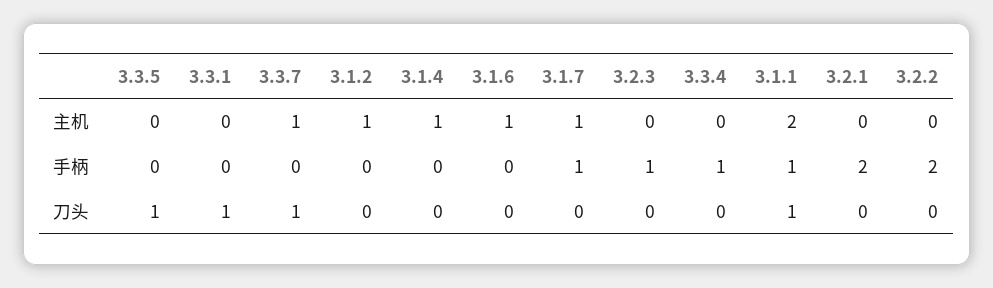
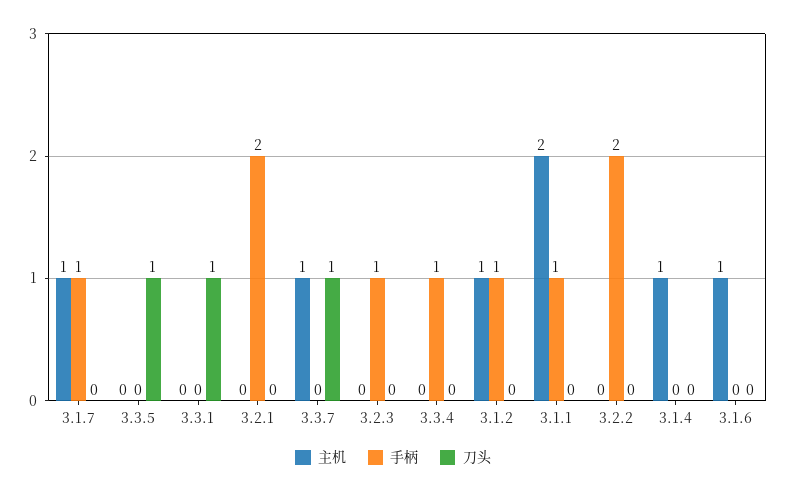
  {
    "主机": {
      "3.3.5": 0,
      "3.3.1": 0,
      "3.3.7": 1,
      "3.1.2": 1,
      "3.1.4": 1,
      "3.1.6": 1,
      "3.1.7": 1,
      "3.2.3": 0,
      "3.3.4": 0,
      "3.1.1": 2,
      "3.2.1": 0,
      "3.2.2": 0
    },
    "手柄": {
      "3.3.5": 0,
      "3.3.1": 0,
      "3.3.7": 0,
-     "3.1.2": 0,
+     "3.1.2": 1,
      "3.1.4": 0,
      "3.1.6": 0,
      "3.1.7": 1,
      "3.2.3": 1,
      "3.3.4": 1,
      "3.1.1": 1,
      "3.2.1": 2,
      "3.2.2": 2
    },
    "刀头": {
      "3.3.5": 1,
      "3.3.1": 1,
      "3.3.7": 1,
      "3.1.2": 0,
      "3.1.4": 0,
      "3.1.6": 0,
      "3.1.7": 0,
      "3.2.3": 0,
      "3.3.4": 0,
-     "3.1.1": 1,
+     "3.1.1": 0,
      "3.2.1": 0,
      "3.2.2": 0
    }
  }

